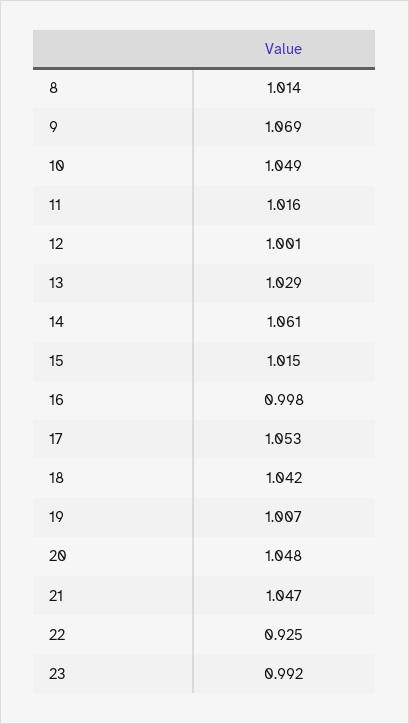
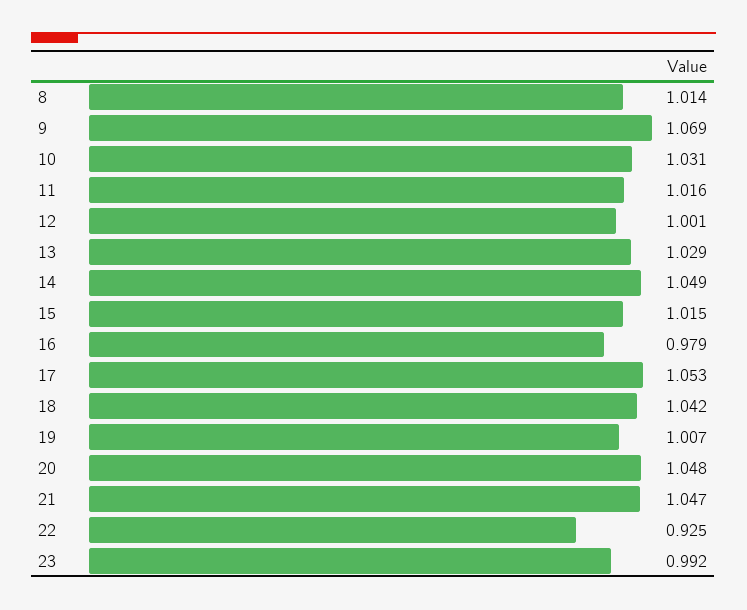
  {
    "8": 1.014,
    "9": 1.069,
-   "10": 1.049,
+   "10": 1.031,
    "11": 1.016,
    "12": 1.001,
    "13": 1.029,
-   "14": 1.061,
+   "14": 1.049,
    "15": 1.015,
-   "16": 0.998,
+   "16": 0.979,
    "17": 1.053,
    "18": 1.042,
    "19": 1.007,
    "20": 1.048,
    "21": 1.047,
    "22": 0.925,
    "23": 0.992
  }

